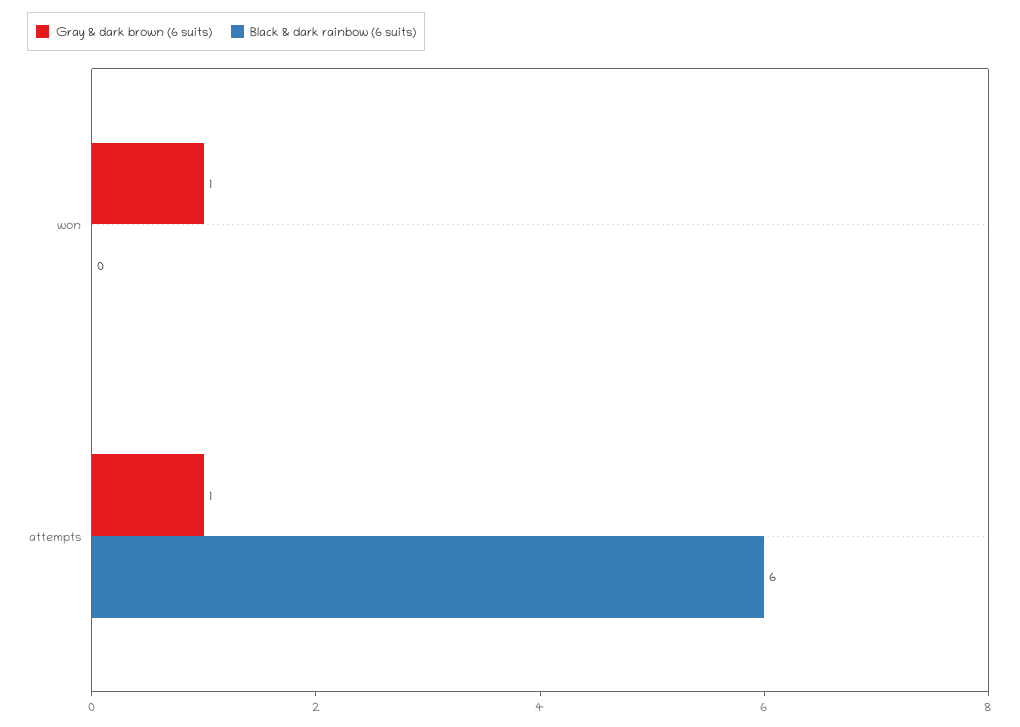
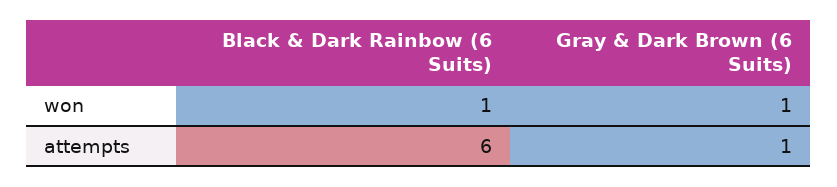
  {
    "Gray & dark brown (6 suits)": {
      "won": 1,
      "attempts": 1
    },
    "Black & dark rainbow (6 suits)": {
-     "won": 0,
+     "won": 1,
      "attempts": 6
    }
  }

